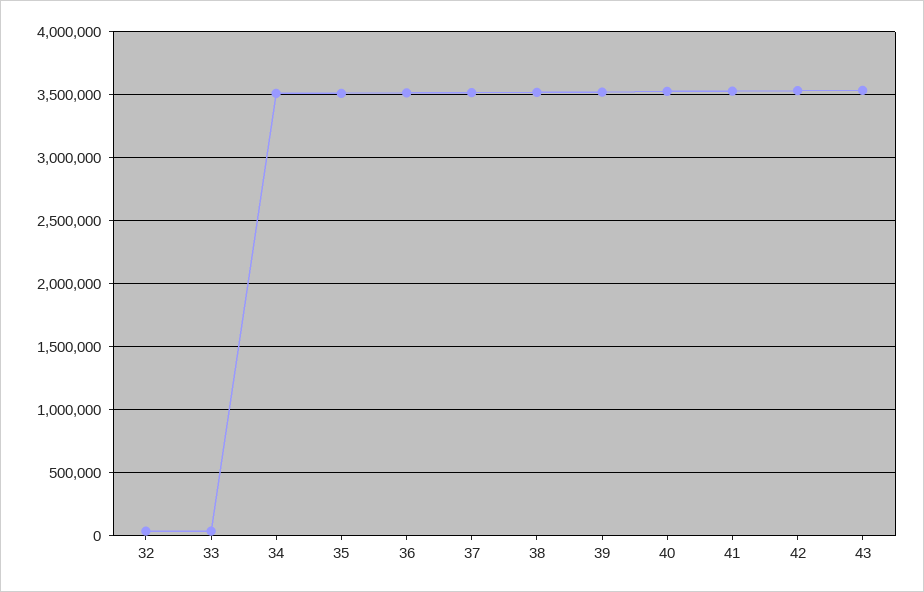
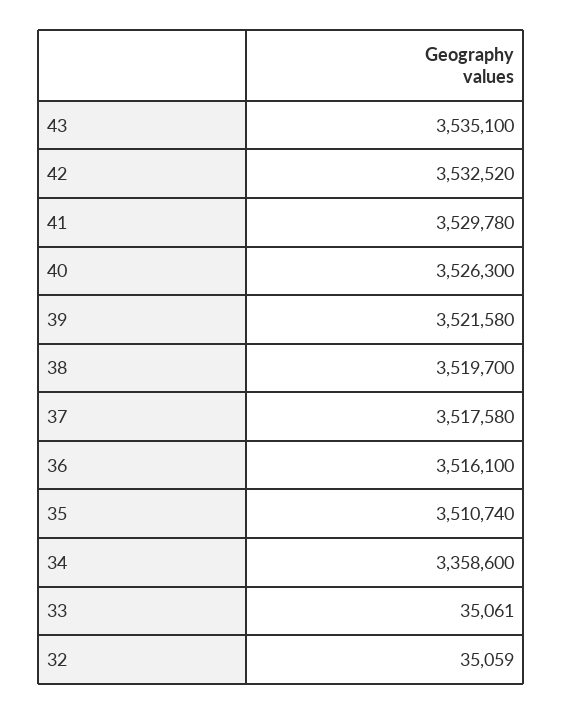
  {
    "32": 35059,
    "33": 35061,
-   "34": 3500000,
+   "34": 3358600,
    "35": 3510740,
    "36": 3516100,
    "37": 3517580,
    "38": 3519700,
    "39": 3521580,
    "40": 3526300,
    "41": 3529780,
    "42": 3532520,
    "43": 3535100
  }

